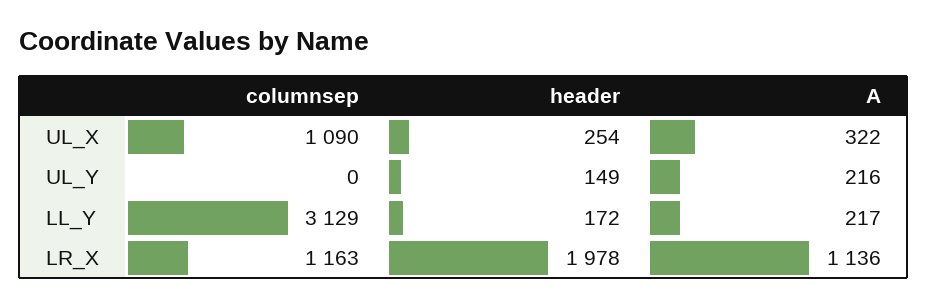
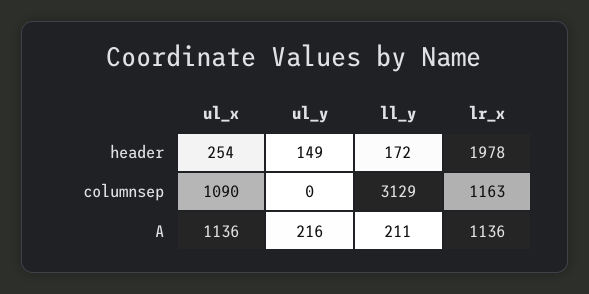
  {
    "columnsep": {
      "UL_X": 1090,
      "UL_Y": 0,
      "LL_Y": 3129,
      "LR_X": 1163
    },
    "header": {
      "UL_X": 254,
      "UL_Y": 149,
      "LL_Y": 172,
      "LR_X": 1978
    },
    "A": {
-     "UL_X": 322,
+     "UL_X": 1136,
      "UL_Y": 216,
-     "LL_Y": 217,
+     "LL_Y": 211,
      "LR_X": 1136
    }
  }

